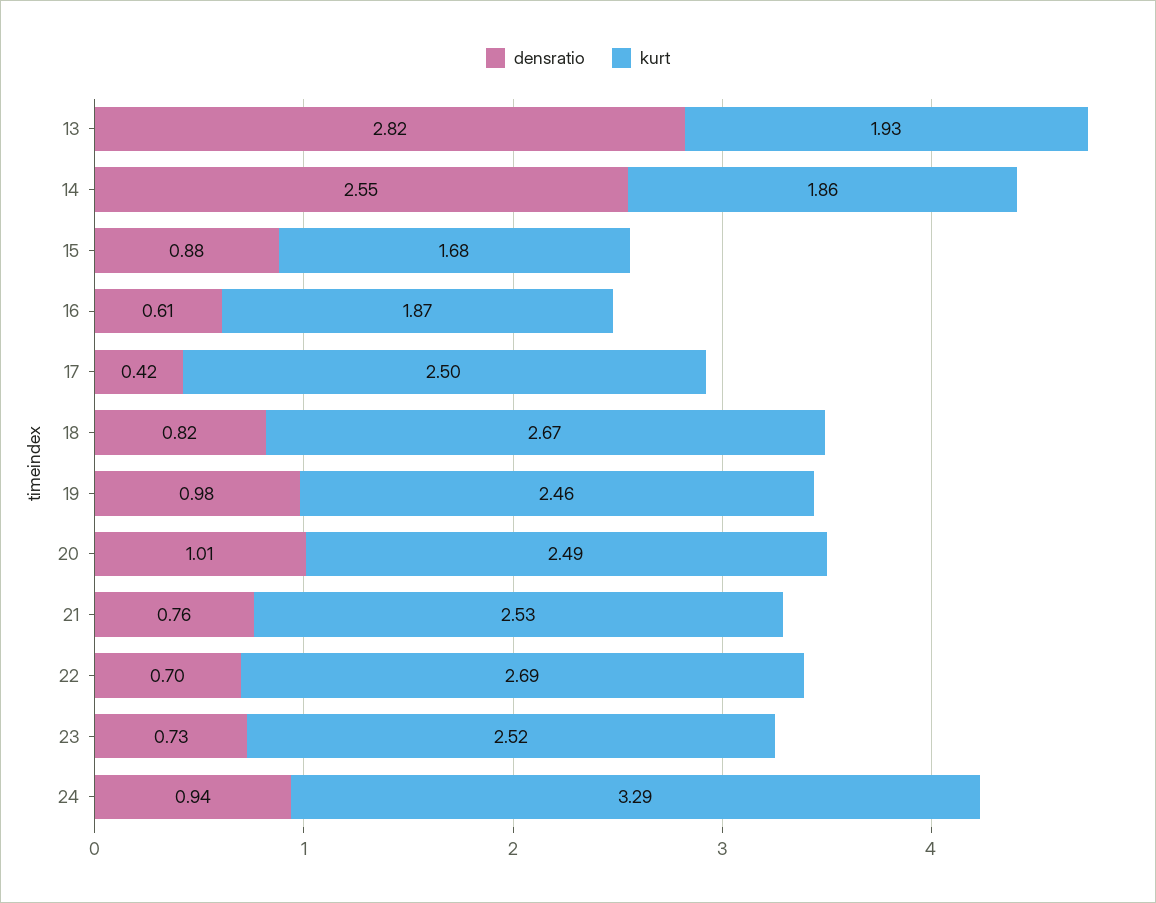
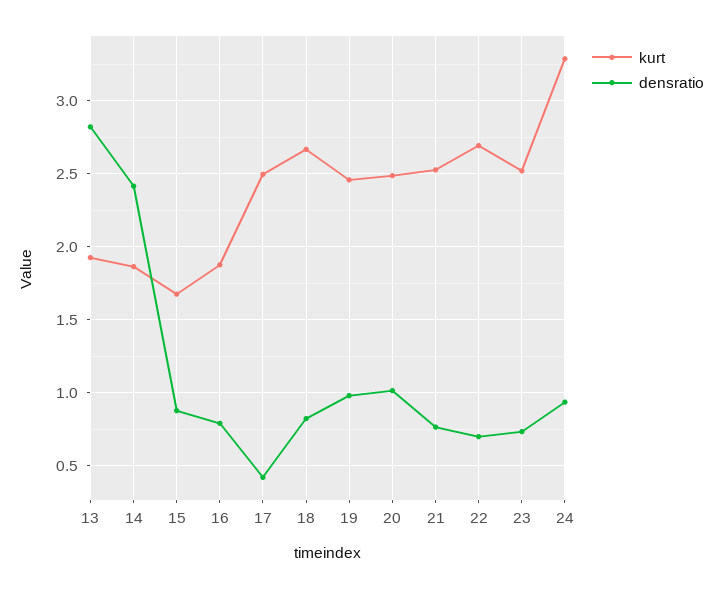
  {
    "densratio": {
      "13": 2.82,
-     "14": 2.55,
+     "14": 2.4,
      "15": 0.88,
-     "16": 0.61,
+     "16": 0.8,
      "17": 0.42,
      "18": 0.82,
      "19": 0.98,
      "20": 1.01,
      "21": 0.76,
      "22": 0.7,
      "23": 0.73,
      "24": 0.94
    },
    "kurt": {
      "13": 1.93,
      "14": 1.86,
      "15": 1.68,
      "16": 1.87,
      "17": 2.5,
      "18": 2.67,
      "19": 2.46,
      "20": 2.49,
      "21": 2.53,
      "22": 2.69,
      "23": 2.52,
      "24": 3.29
    }
  }

